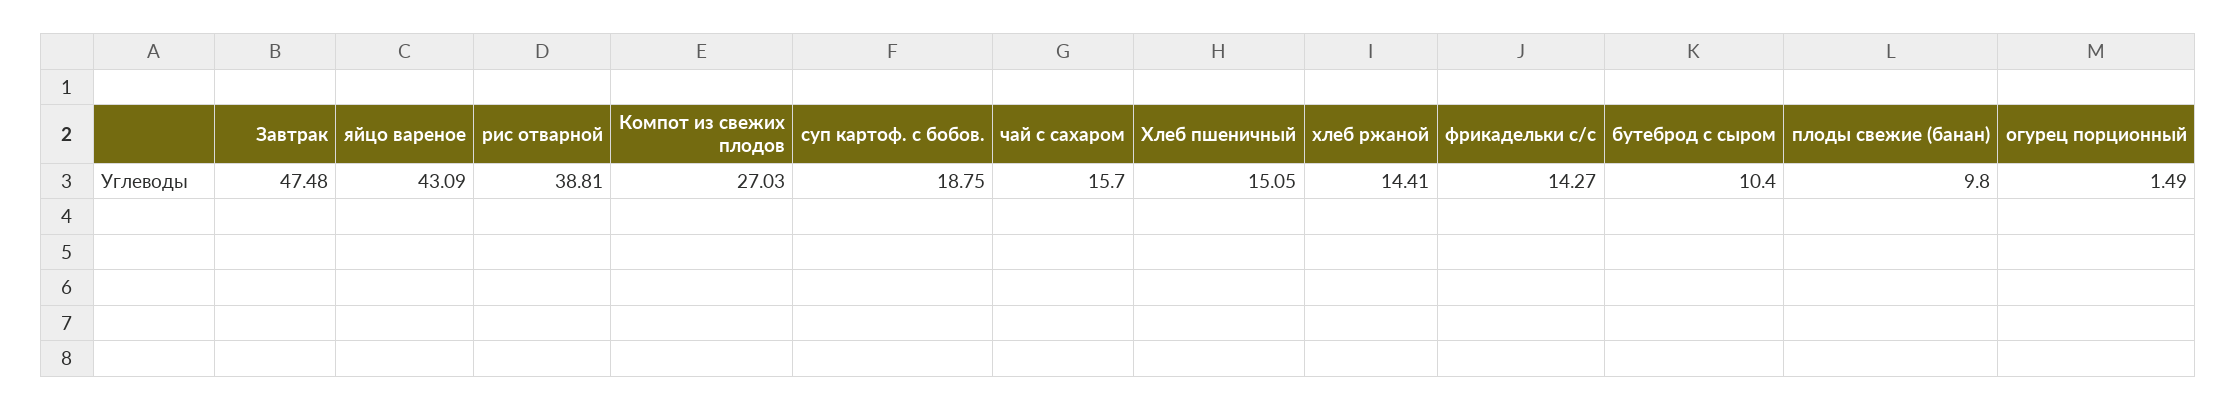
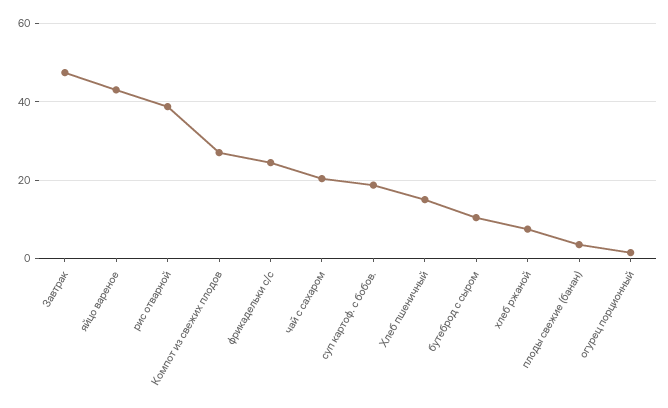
  {
    "Завтрак": 47.48,
    "яйцо вареное": 43.09,
    "рис отварной": 38.81,
    "Компот из свежих плодов": 27.03,
    "суп картоф. с бобов.": 18.75,
-   "чай с сахаром": 15.7,
+   "чай с сахаром": 20,
    "Хлеб пшеничный": 15.05,
-   "хлеб ржаной": 14.41,
+   "хлеб ржаной": 8,
-   "фрикадельки с/с": 14.27,
+   "фрикадельки с/с": 24,
    "бутеброд с сыром": 10.4,
-   "плоды свежие (банан)": 9.8,
+   "плоды свежие (банан)": 4,
    "огурец порционный": 1.49
  }

